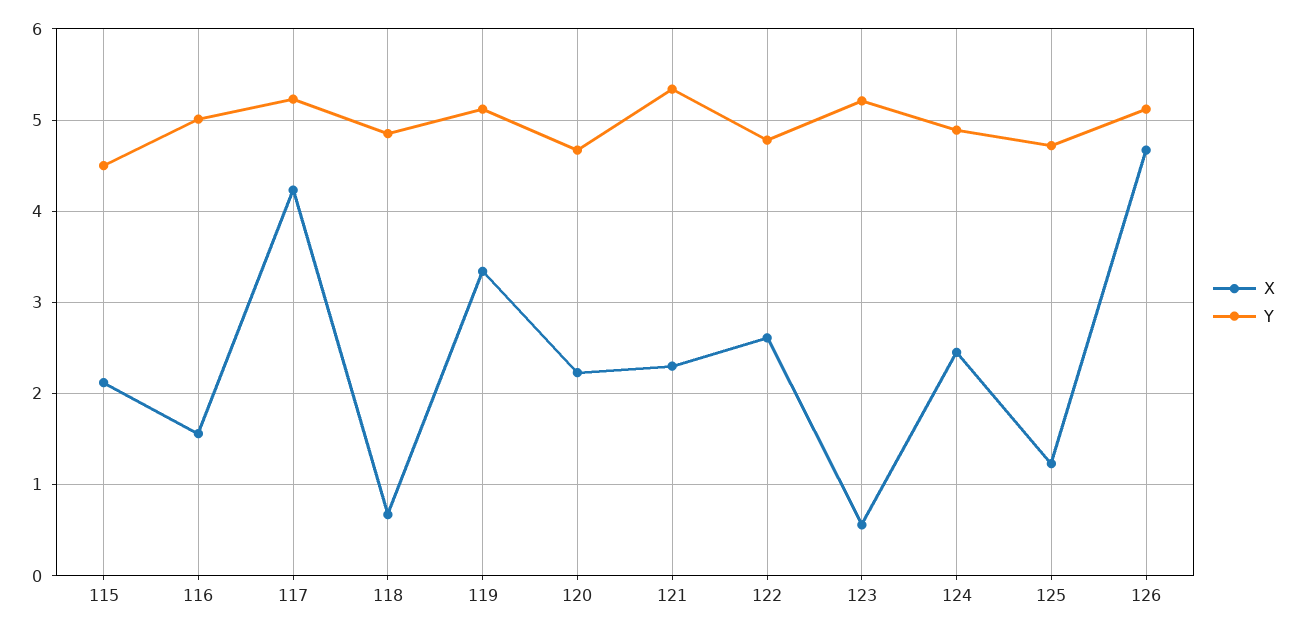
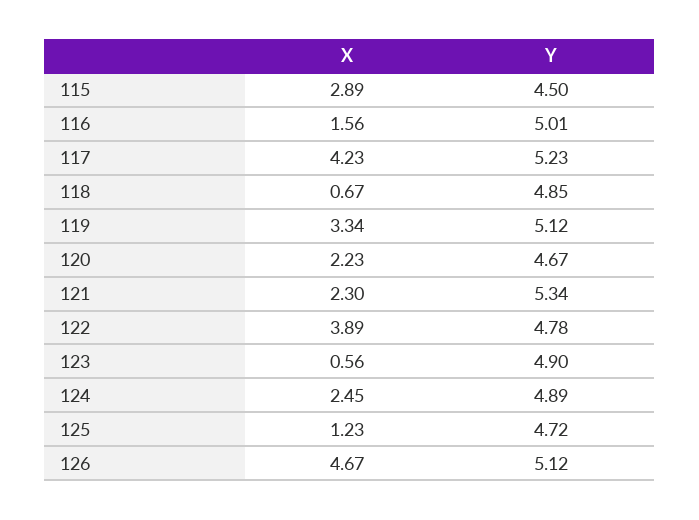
  {
    "X": {
-     "115": 2.1,
+     "115": 2.89,
      "116": 1.56,
      "117": 4.23,
      "118": 0.67,
      "119": 3.34,
      "120": 2.23,
      "121": 2.3,
-     "122": 2.6,
+     "122": 3.89,
      "123": 0.56,
      "124": 2.45,
      "125": 1.23,
      "126": 4.67
    },
    "Y": {
      "115": 4.5,
      "116": 5.01,
      "117": 5.23,
      "118": 4.85,
      "119": 5.12,
      "120": 4.67,
      "121": 5.34,
      "122": 4.78,
-     "123": 5.2,
+     "123": 4.9,
      "124": 4.89,
      "125": 4.72,
      "126": 5.12
    }
  }

